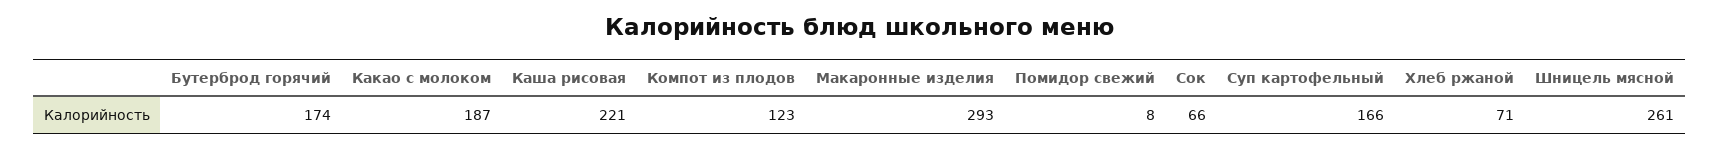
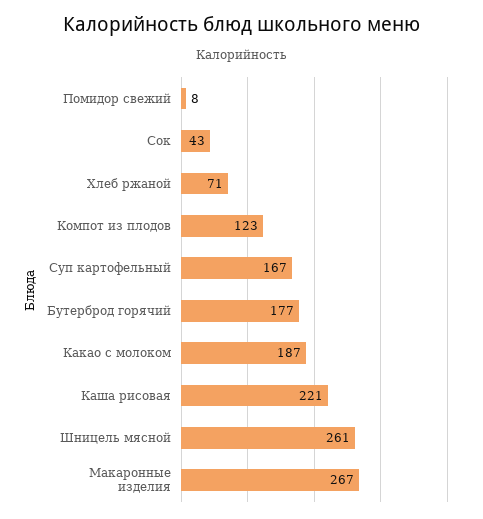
  {
-   "Бутерброд горячий": 174,
+   "Бутерброд горячий": 177,
    "Какао с молоком": 187,
    "Каша рисовая": 221,
    "Компот из плодов": 123,
-   "Макаронные изделия": 293,
+   "Макаронные изделия": 267,
    "Помидор свежий": 8,
-   "Сок": 66,
+   "Сок": 43,
-   "Суп картофельный": 166,
+   "Суп картофельный": 167,
    "Хлеб ржаной": 71,
    "Шницель мясной": 261
  }

